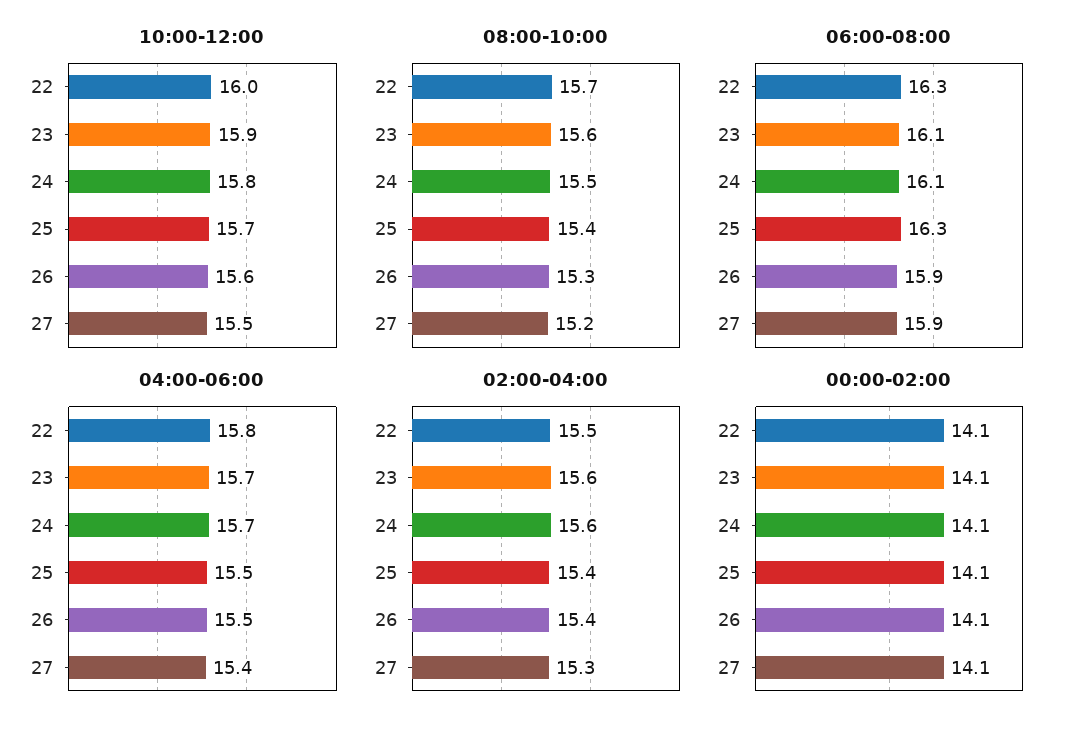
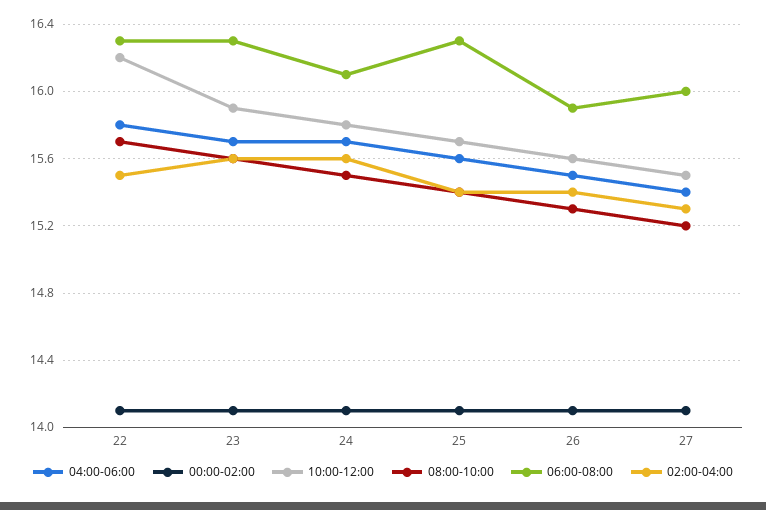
  {
    "10:00-12:00": {
-     "22": 16,
+     "22": 16.2,
      "23": 15.9,
      "24": 15.8,
      "25": 15.7,
      "26": 15.6,
      "27": 15.5
    },
    "08:00-10:00": {
      "22": 15.7,
      "23": 15.6,
      "24": 15.5,
      "25": 15.4,
      "26": 15.3,
      "27": 15.2
    },
    "06:00-08:00": {
      "22": 16.3,
-     "23": 16.1,
+     "23": 16.3,
      "24": 16.1,
      "25": 16.3,
      "26": 15.9,
-     "27": 15.9
+     "27": 16
    },
    "04:00-06:00": {
      "22": 15.8,
      "23": 15.7,
      "24": 15.7,
-     "25": 15.5,
+     "25": 15.6,
      "26": 15.5,
      "27": 15.4
    },
    "02:00-04:00": {
      "22": 15.5,
      "23": 15.6,
      "24": 15.6,
      "25": 15.4,
      "26": 15.4,
      "27": 15.3
    },
    "00:00-02:00": {
      "22": 14.1,
      "23": 14.1,
      "24": 14.1,
      "25": 14.1,
      "26": 14.1,
      "27": 14.1
    }
  }

